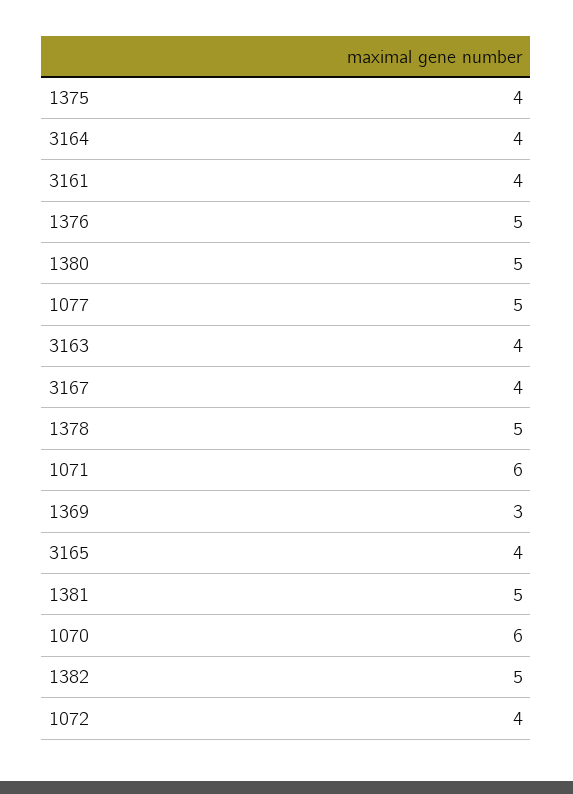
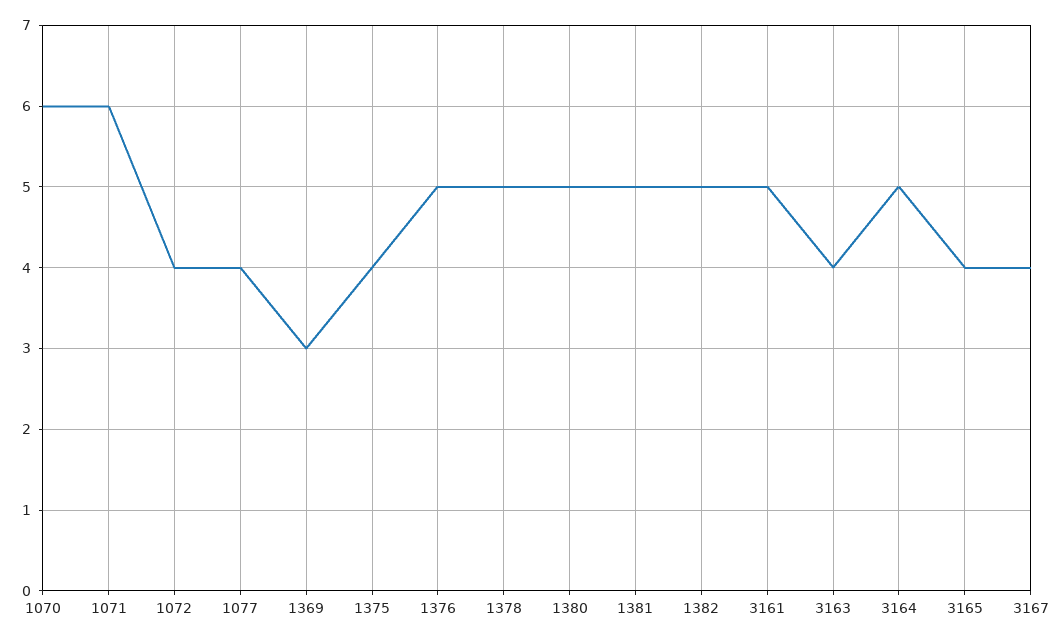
  {
    "1375": 4,
-   "3164": 4,
+   "3164": 5,
-   "3161": 4,
+   "3161": 5,
    "1376": 5,
    "1380": 5,
-   "1077": 5,
+   "1077": 4,
    "3163": 4,
    "3167": 4,
    "1378": 5,
    "1071": 6,
    "1369": 3,
    "3165": 4,
    "1381": 5,
    "1070": 6,
    "1382": 5,
    "1072": 4
  }

